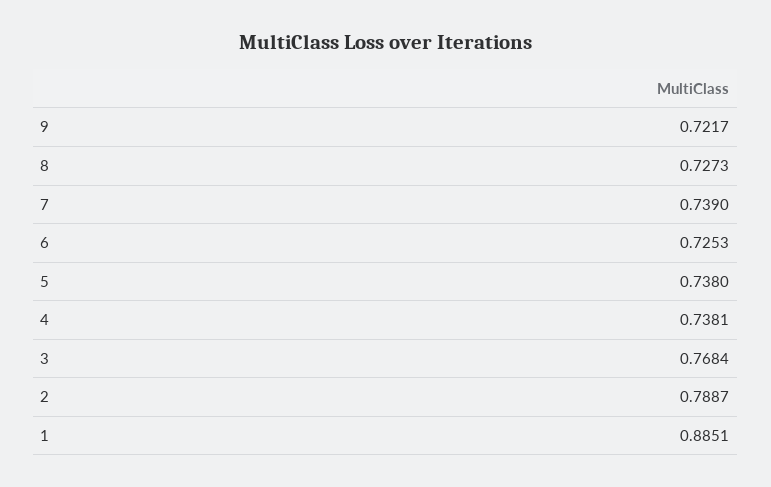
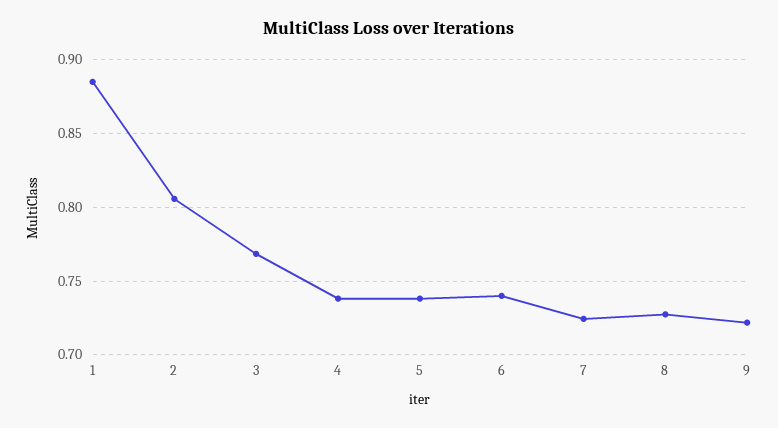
  {
    "9": 0.7217,
    "8": 0.7273,
-   "7": 0.739,
+   "7": 0.725,
-   "6": 0.7253,
+   "6": 0.74,
    "5": 0.738,
    "4": 0.7381,
    "3": 0.7684,
-   "2": 0.7887,
+   "2": 0.805,
    "1": 0.8851
  }

